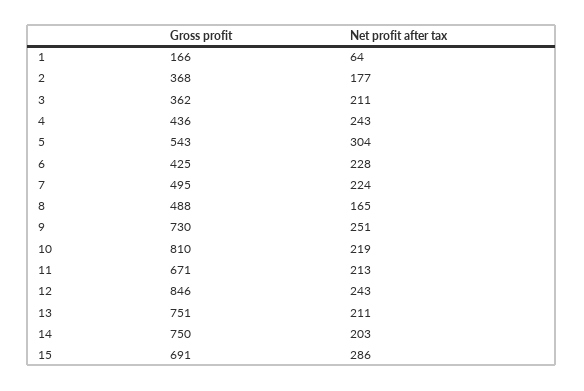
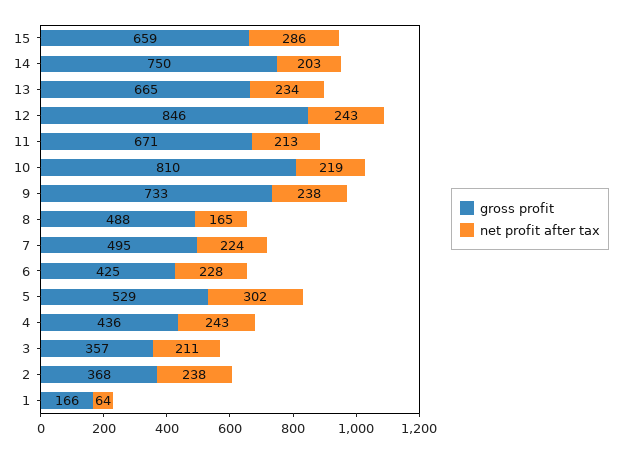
  {
    "Gross profit": {
      "1": 166,
      "2": 368,
-     "3": 362,
+     "3": 357,
      "4": 436,
-     "5": 543,
+     "5": 529,
      "6": 425,
      "7": 495,
      "8": 488,
-     "9": 730,
+     "9": 733,
      "10": 810,
      "11": 671,
      "12": 846,
-     "13": 751,
+     "13": 665,
      "14": 750,
-     "15": 691
+     "15": 659
    },
    "Net profit after tax": {
      "1": 64,
-     "2": 177,
+     "2": 238,
      "3": 211,
      "4": 243,
-     "5": 304,
+     "5": 302,
      "6": 228,
      "7": 224,
      "8": 165,
-     "9": 251,
+     "9": 238,
      "10": 219,
      "11": 213,
      "12": 243,
-     "13": 211,
+     "13": 234,
      "14": 203,
      "15": 286
    }
  }

